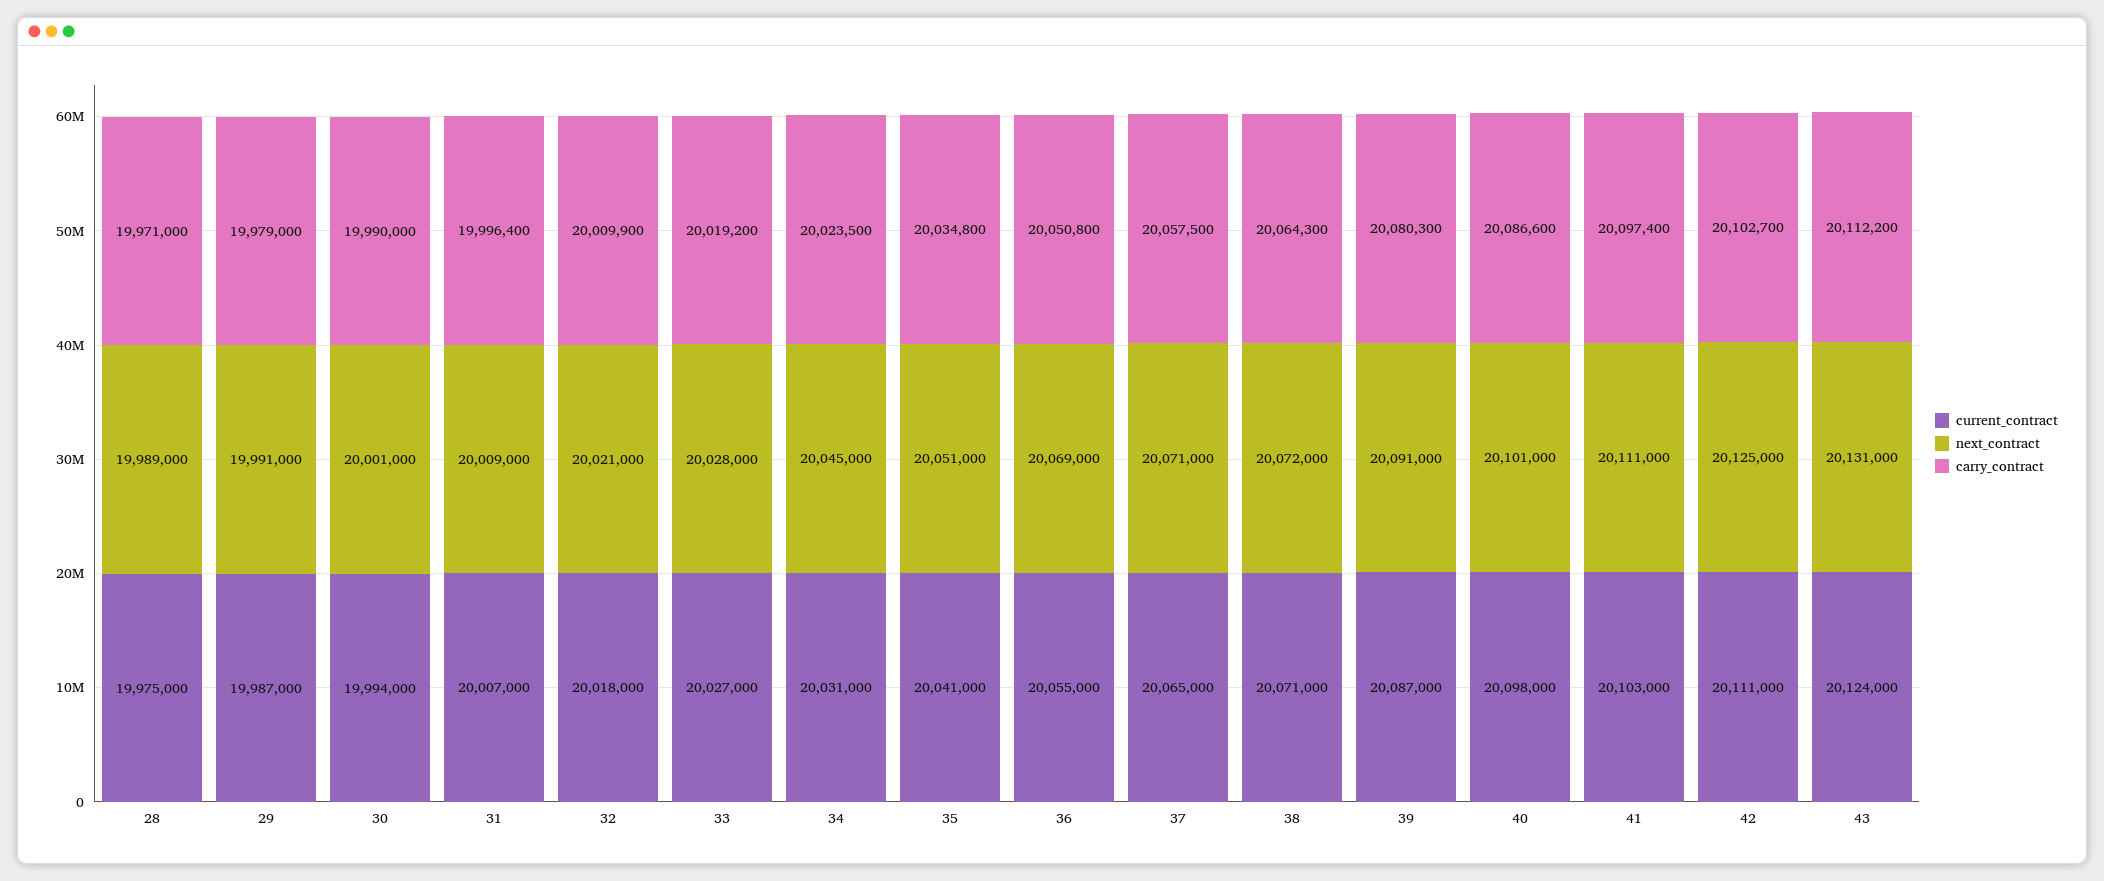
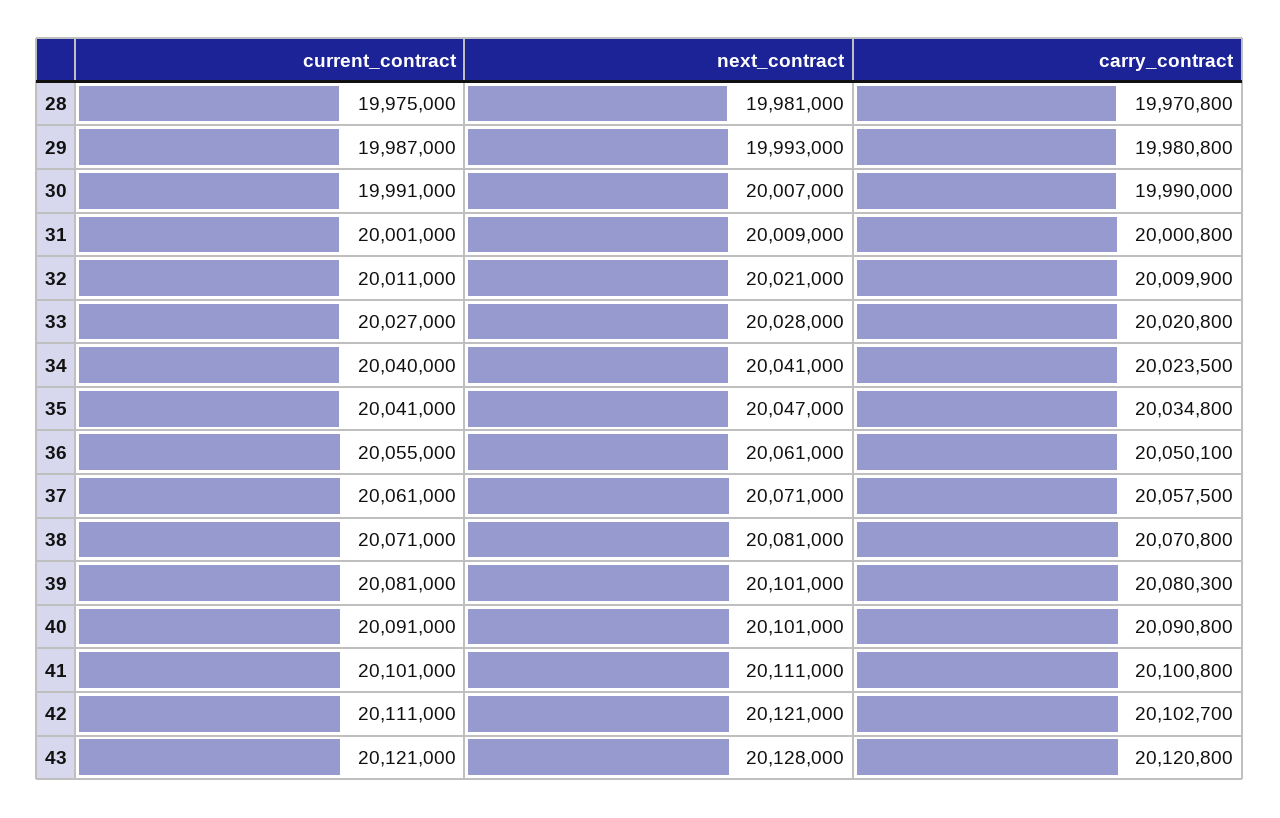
  {
    "current_contract": {
      "28": 19975000,
      "29": 19987000,
-     "30": 19994000,
+     "30": 19991000,
-     "31": 20007000,
+     "31": 20001000,
-     "32": 20018000,
+     "32": 20011000,
      "33": 20027000,
-     "34": 20031000,
+     "34": 20040000,
      "35": 20041000,
      "36": 20055000,
-     "37": 20065000,
+     "37": 20061000,
      "38": 20071000,
-     "39": 20087000,
+     "39": 20081000,
-     "40": 20098000,
+     "40": 20091000,
-     "41": 20103000,
+     "41": 20101000,
      "42": 20111000,
-     "43": 20124000
+     "43": 20121000
    },
    "next_contract": {
-     "28": 19989000,
+     "28": 19981000,
-     "29": 19991000,
+     "29": 19993000,
-     "30": 20001000,
+     "30": 20007000,
      "31": 20009000,
      "32": 20021000,
      "33": 20028000,
-     "34": 20045000,
+     "34": 20041000,
-     "35": 20051000,
+     "35": 20047000,
-     "36": 20069000,
+     "36": 20061000,
      "37": 20071000,
-     "38": 20072000,
+     "38": 20081000,
-     "39": 20091000,
+     "39": 20101000,
      "40": 20101000,
      "41": 20111000,
-     "42": 20125000,
+     "42": 20121000,
-     "43": 20131000
+     "43": 20128000
    },
    "carry_contract": {
-     "28": 19971000,
+     "28": 19970800,
-     "29": 19979000,
+     "29": 19980800,
      "30": 19990000,
-     "31": 19996400,
+     "31": 20000800,
      "32": 20009900,
-     "33": 20019200,
+     "33": 20020800,
      "34": 20023500,
      "35": 20034800,
-     "36": 20050800,
+     "36": 20050100,
      "37": 20057500,
-     "38": 20064300,
+     "38": 20070800,
      "39": 20080300,
-     "40": 20086600,
+     "40": 20090800,
-     "41": 20097400,
+     "41": 20100800,
      "42": 20102700,
-     "43": 20112200
+     "43": 20120800
    }
  }

